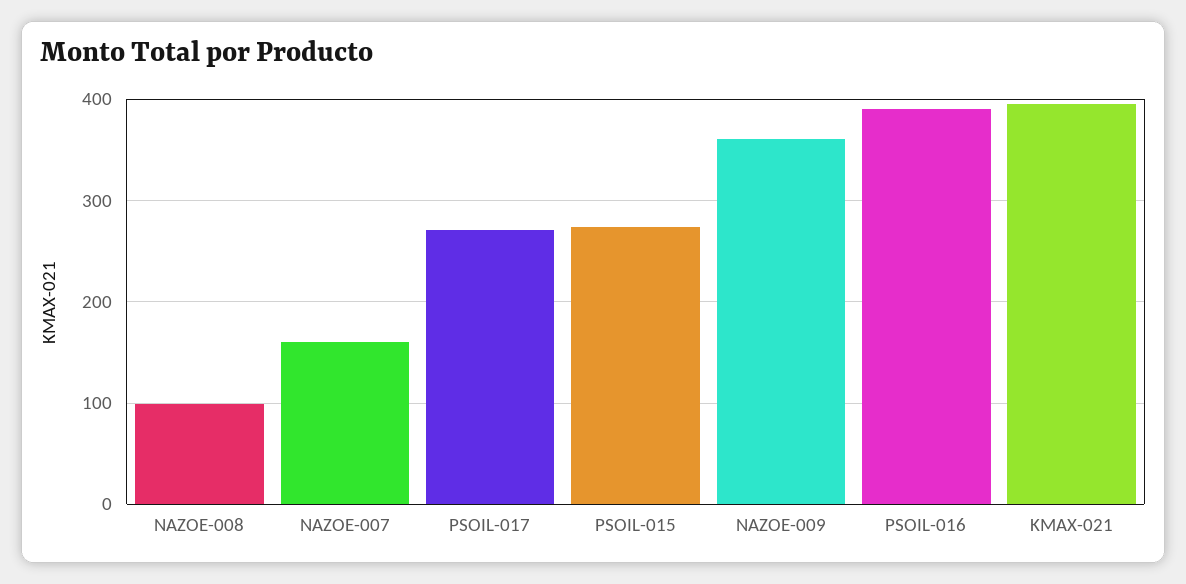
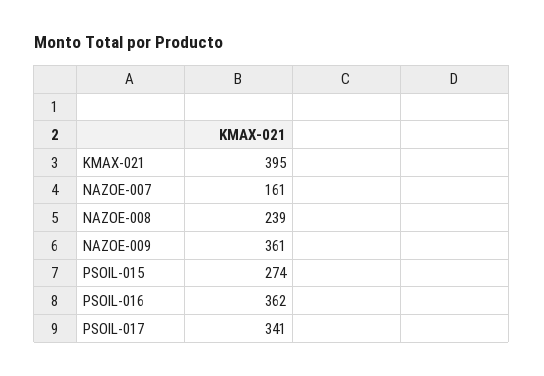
  {
-   "NAZOE-008": 100,
+   "NAZOE-008": 239,
    "NAZOE-007": 161,
-   "PSOIL-017": 270,
+   "PSOIL-017": 341,
    "PSOIL-015": 274,
    "NAZOE-009": 361,
-   "PSOIL-016": 390,
+   "PSOIL-016": 362,
    "KMAX-021": 395
  }

